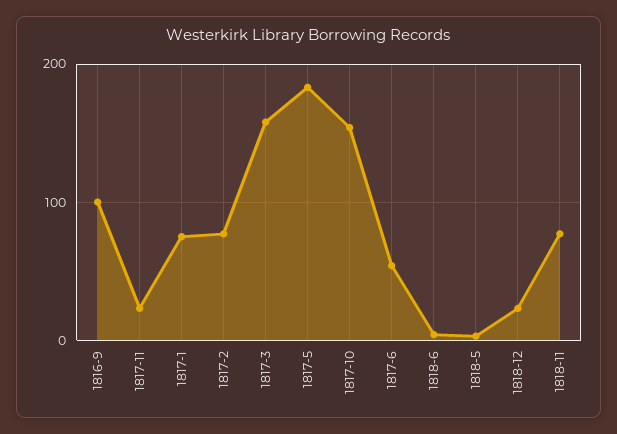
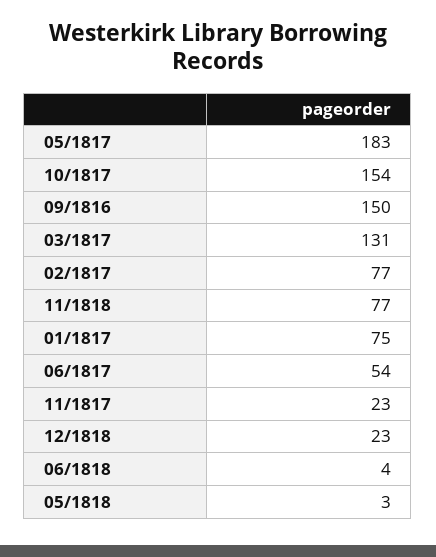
  {
-   "1816-9": 100,
+   "1816-9": 150,
    "1817-11": 23,
    "1817-1": 75,
    "1817-2": 77,
-   "1817-3": 160,
+   "1817-3": 131,
    "1817-5": 183,
    "1817-10": 154,
    "1817-6": 54,
    "1818-6": 4,
    "1818-5": 3,
    "1818-12": 23,
    "1818-11": 77
  }

